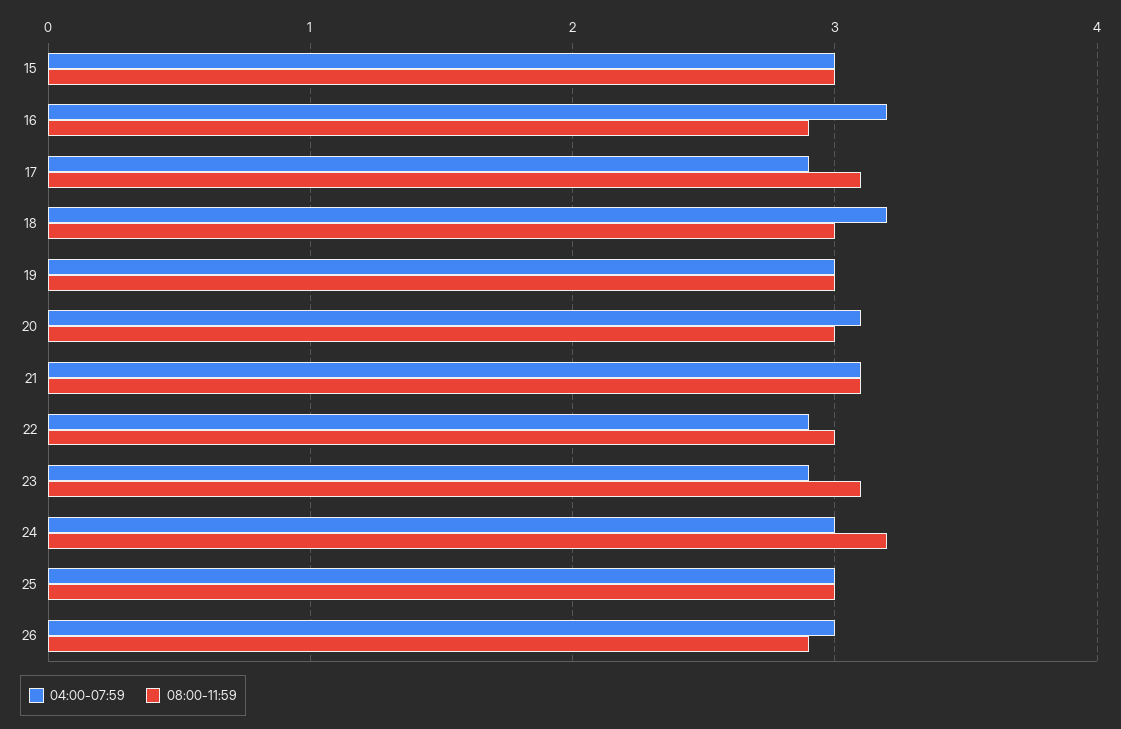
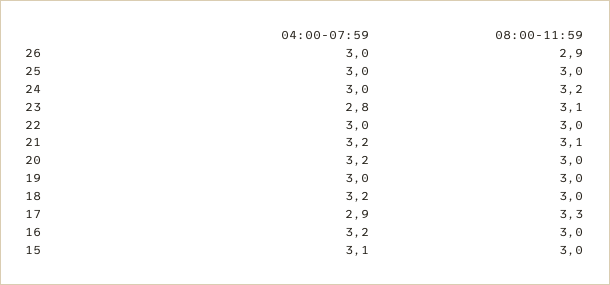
  {
    "04:00-07:59": {
-     "15": 3,
+     "15": 3.1,
      "16": 3.2,
      "17": 2.9,
      "18": 3.2,
      "19": 3,
-     "20": 3.1,
+     "20": 3.2,
-     "21": 3.1,
+     "21": 3.2,
-     "22": 2.9,
+     "22": 3,
-     "23": 2.9,
+     "23": 2.8,
      "24": 3,
      "25": 3,
      "26": 3
    },
    "08:00-11:59": {
      "15": 3,
-     "16": 2.9,
+     "16": 3,
-     "17": 3.1,
+     "17": 3.3,
      "18": 3,
      "19": 3,
      "20": 3,
      "21": 3.1,
      "22": 3,
      "23": 3.1,
      "24": 3.2,
      "25": 3,
      "26": 2.9
    }
  }

